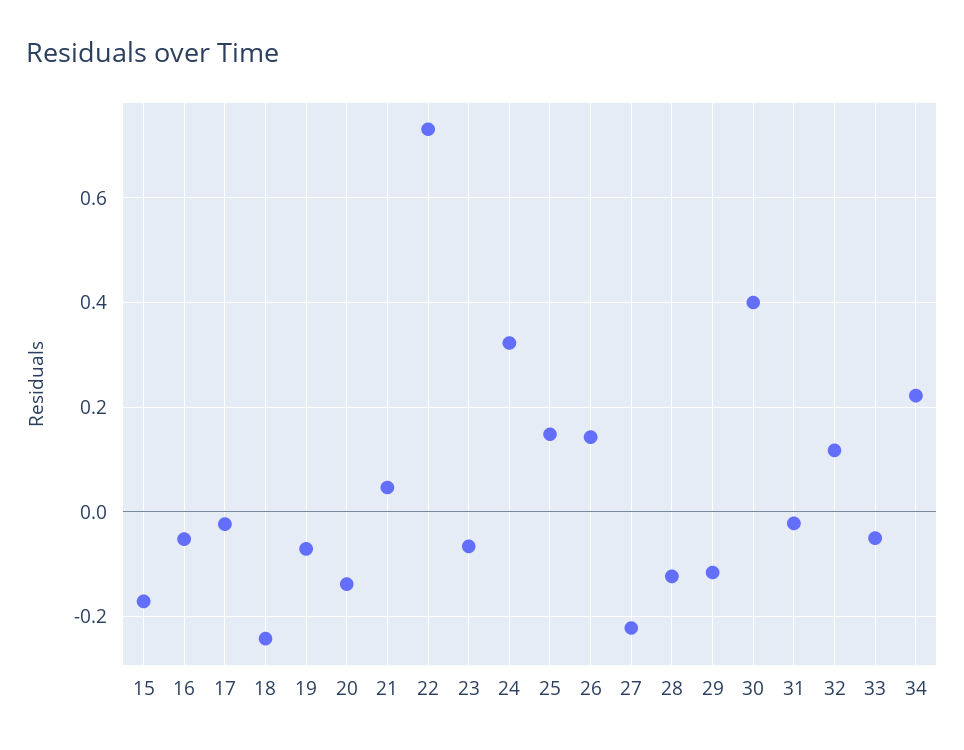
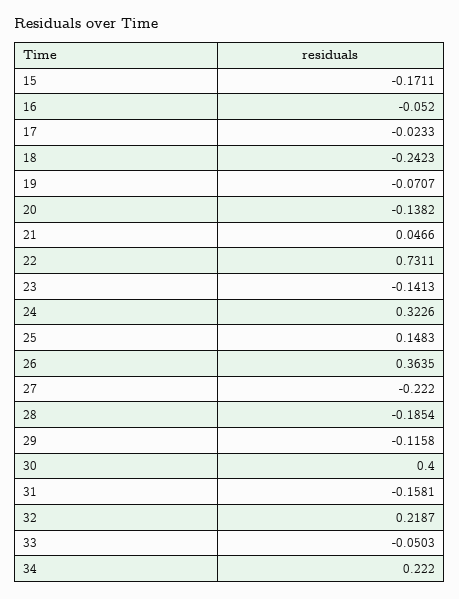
  {
    "15": -0.1711,
    "16": -0.052,
    "17": -0.0233,
    "18": -0.2423,
    "19": -0.0707,
    "20": -0.1382,
    "21": 0.0466,
    "22": 0.7311,
-   "23": -0.06,
+   "23": -0.1413,
    "24": 0.3226,
    "25": 0.1483,
-   "26": 0.14,
+   "26": 0.3635,
    "27": -0.222,
-   "28": -0.12,
+   "28": -0.1854,
    "29": -0.1158,
    "30": 0.4,
-   "31": -0.02,
+   "31": -0.1581,
-   "32": 0.12,
+   "32": 0.2187,
    "33": -0.0503,
    "34": 0.222
  }

